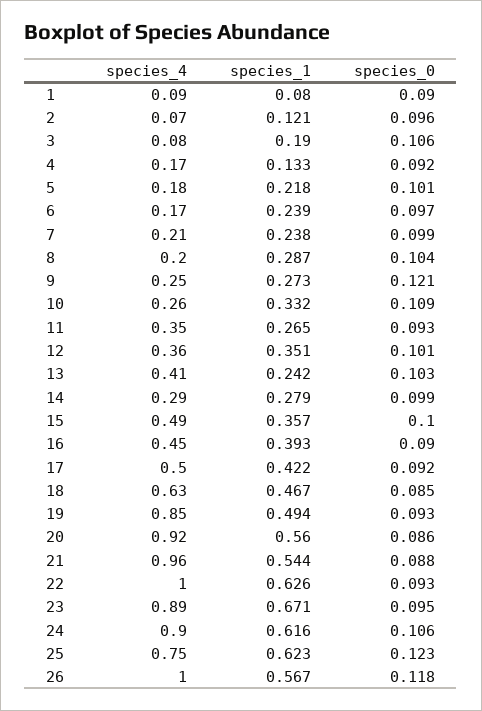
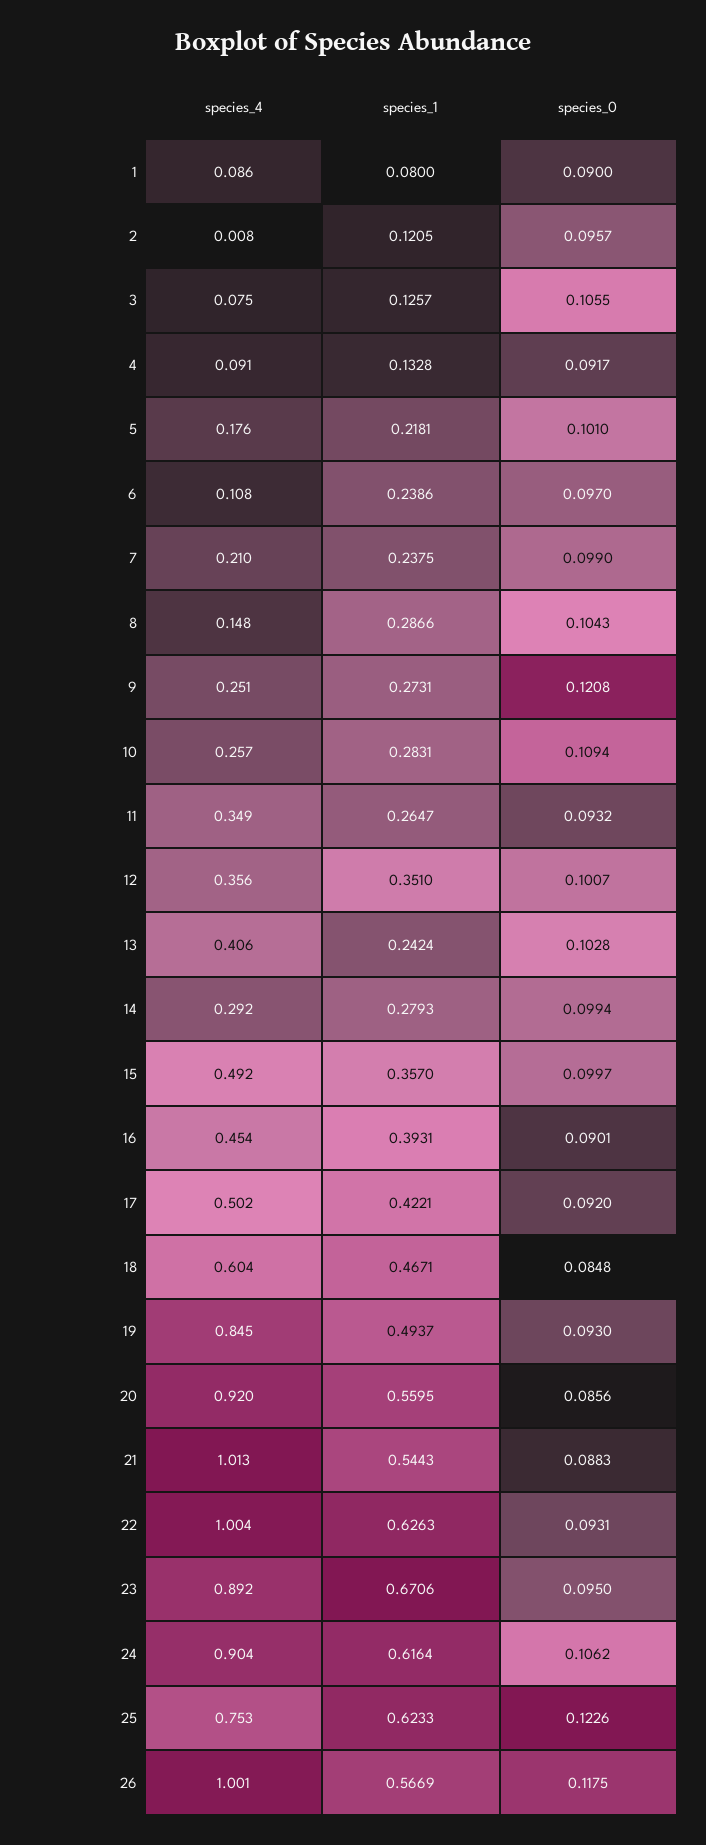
  {
    "species_4": {
      "1": 0.086,
-     "2": 0.07,
+     "2": 0.008,
      "3": 0.075,
-     "4": 0.17,
+     "4": 0.091,
      "5": 0.176,
-     "6": 0.17,
+     "6": 0.108,
      "7": 0.21,
-     "8": 0.2,
+     "8": 0.148,
      "9": 0.251,
      "10": 0.257,
      "11": 0.349,
      "12": 0.356,
      "13": 0.406,
      "14": 0.292,
      "15": 0.492,
      "16": 0.454,
      "17": 0.502,
-     "18": 0.63,
+     "18": 0.604,
      "19": 0.845,
      "20": 0.92,
-     "21": 0.96,
+     "21": 1.013,
      "22": 1.004,
      "23": 0.892,
      "24": 0.904,
      "25": 0.753,
      "26": 1.001
    },
    "species_1": {
      "1": 0.08,
      "2": 0.1205,
-     "3": 0.19,
+     "3": 0.1257,
      "4": 0.1328,
      "5": 0.2181,
      "6": 0.2386,
      "7": 0.2375,
      "8": 0.2866,
      "9": 0.2731,
-     "10": 0.332,
+     "10": 0.2831,
      "11": 0.2647,
      "12": 0.351,
      "13": 0.2424,
      "14": 0.2793,
      "15": 0.357,
      "16": 0.3931,
      "17": 0.4221,
      "18": 0.4671,
      "19": 0.4937,
      "20": 0.5595,
      "21": 0.5443,
      "22": 0.6263,
      "23": 0.6706,
      "24": 0.6164,
      "25": 0.6233,
      "26": 0.5669
    },
    "species_0": {
      "1": 0.09,
      "2": 0.0957,
      "3": 0.1055,
      "4": 0.0917,
      "5": 0.101,
      "6": 0.097,
      "7": 0.099,
      "8": 0.1043,
      "9": 0.1208,
      "10": 0.1094,
      "11": 0.0932,
      "12": 0.1007,
      "13": 0.1028,
      "14": 0.0994,
      "15": 0.0997,
      "16": 0.0901,
      "17": 0.092,
      "18": 0.0848,
      "19": 0.093,
      "20": 0.0856,
      "21": 0.0883,
      "22": 0.0931,
      "23": 0.095,
      "24": 0.1062,
      "25": 0.1226,
      "26": 0.1175
    }
  }

